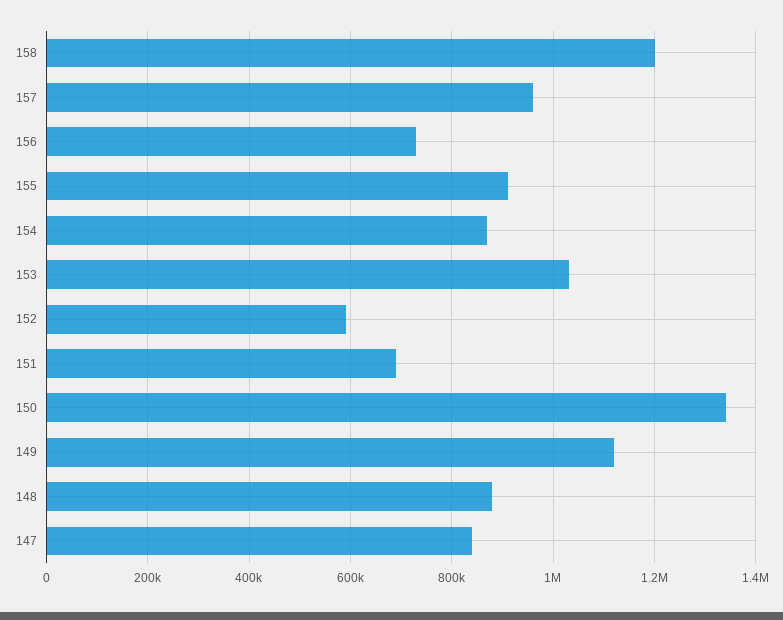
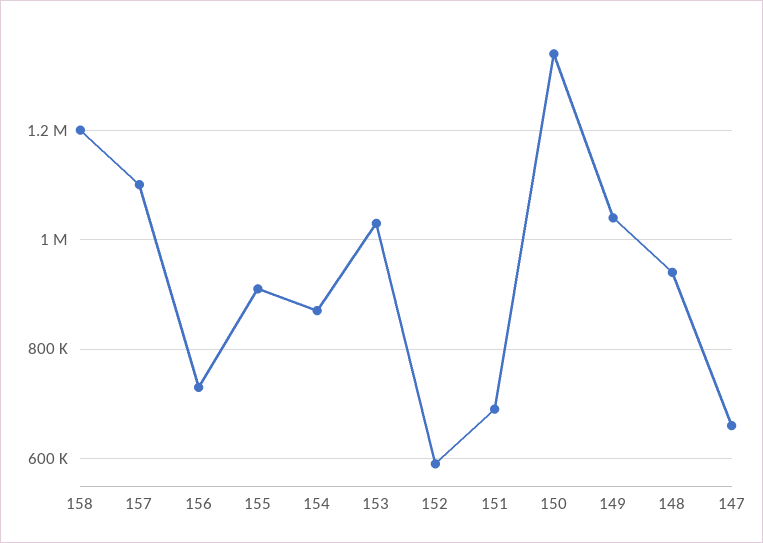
  {
    "158": 1200000,
-   "157": 960000,
+   "157": 1100000,
    "156": 740000,
    "155": 920000,
    "154": 880000,
    "153": 1040000,
    "152": 600000,
    "151": 700000,
    "150": 1340000,
-   "149": 1120000,
+   "149": 1040000,
-   "148": 880000,
+   "148": 940000,
-   "147": 840000
+   "147": 660000
  }

